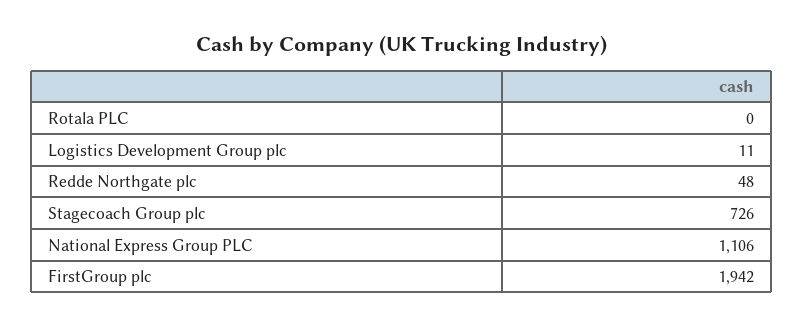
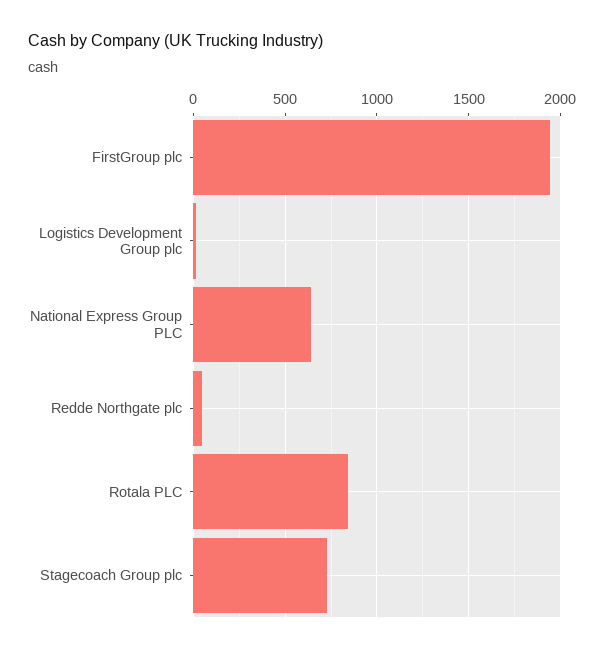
  {
-   "Rotala PLC": 0,
+   "Rotala PLC": 850,
    "Logistics Development Group plc": 11,
    "Redde Northgate plc": 48,
    "Stagecoach Group plc": 726,
-   "National Express Group PLC": 1106,
+   "National Express Group PLC": 650,
    "FirstGroup plc": 1942
  }

